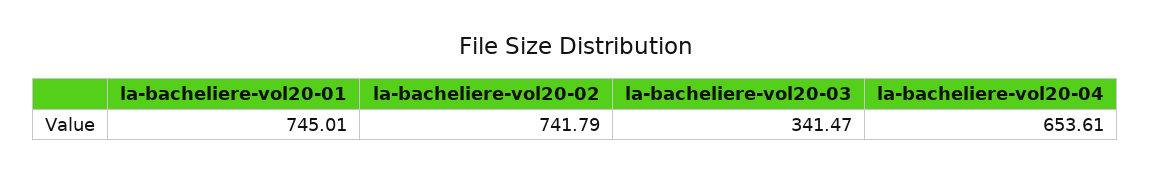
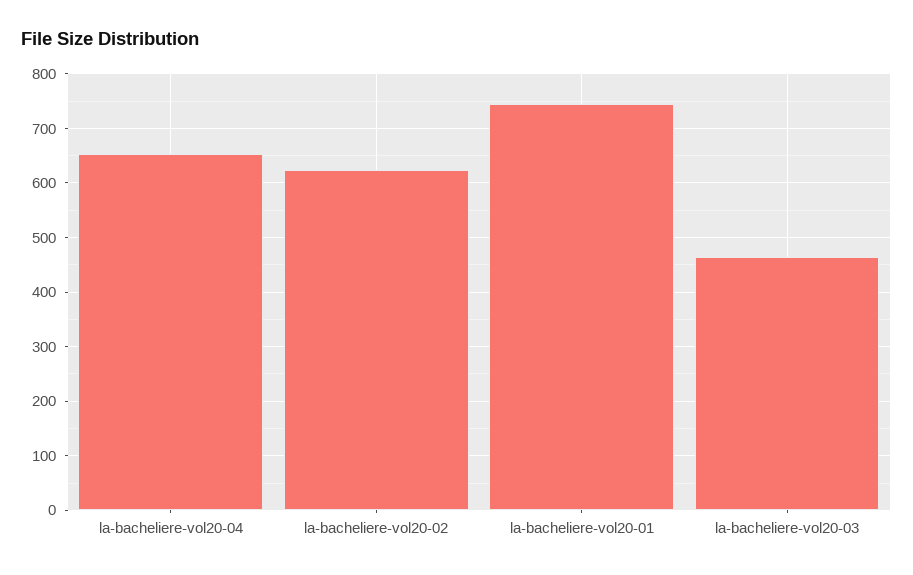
  {
    "la-bacheliere-vol20-01": 745.01,
-   "la-bacheliere-vol20-02": 741.79,
+   "la-bacheliere-vol20-02": 620,
-   "la-bacheliere-vol20-03": 341.47,
+   "la-bacheliere-vol20-03": 460,
    "la-bacheliere-vol20-04": 653.61
  }

